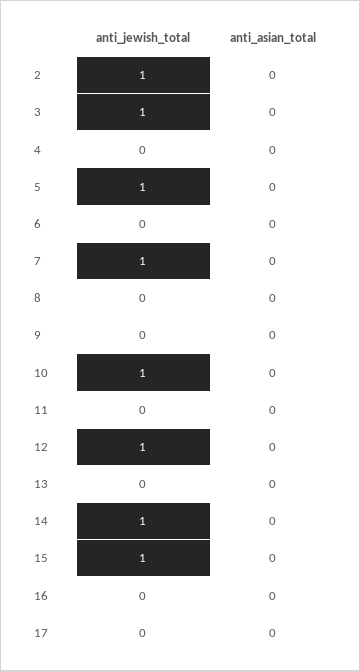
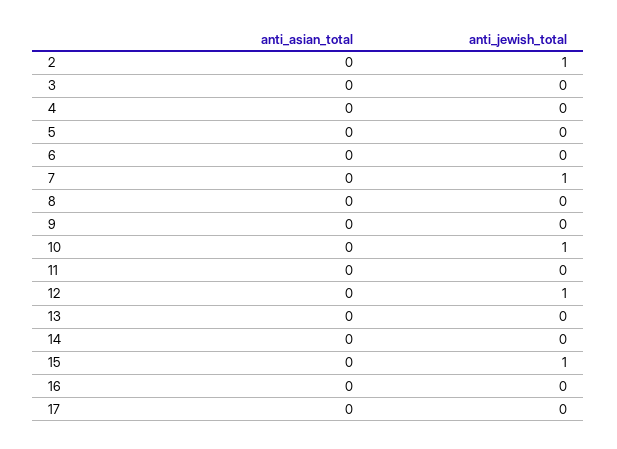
  {
    "anti_jewish_total": {
      "2": 1,
-     "3": 1,
+     "3": 0,
      "4": 0,
-     "5": 1,
+     "5": 0,
      "6": 0,
      "7": 1,
      "8": 0,
      "9": 0,
      "10": 1,
      "11": 0,
      "12": 1,
      "13": 0,
-     "14": 1,
+     "14": 0,
      "15": 1,
      "16": 0,
      "17": 0
    },
    "anti_asian_total": {
      "2": 0,
      "3": 0,
      "4": 0,
      "5": 0,
      "6": 0,
      "7": 0,
      "8": 0,
      "9": 0,
      "10": 0,
      "11": 0,
      "12": 0,
      "13": 0,
      "14": 0,
      "15": 0,
      "16": 0,
      "17": 0
    }
  }

